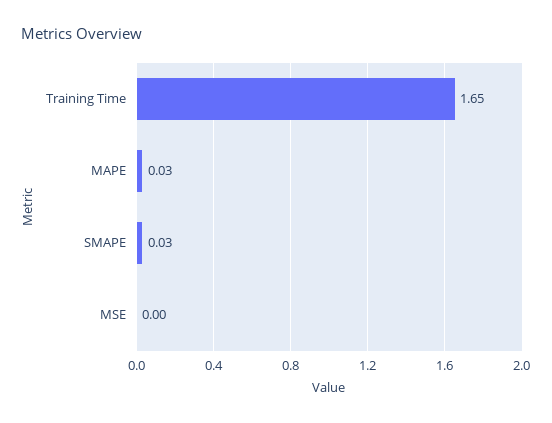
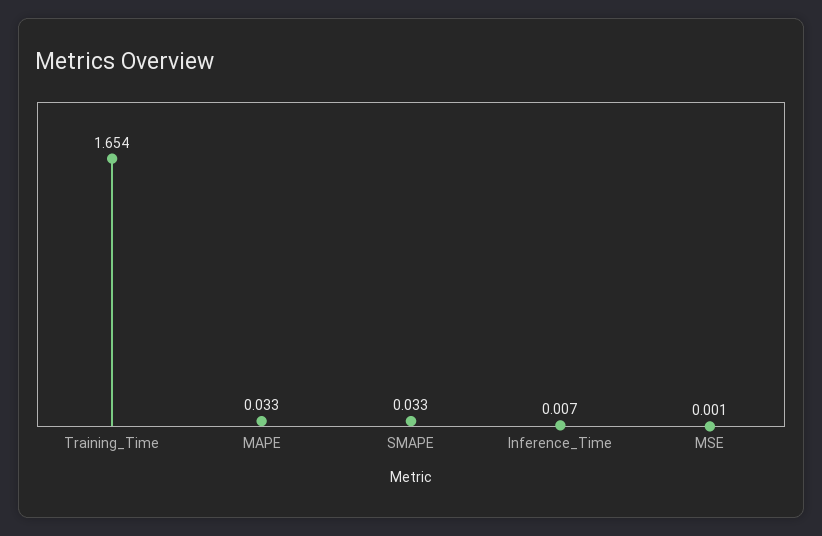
  {
    "Training Time": 1.654,
    "MAPE": 0.033,
    "SMAPE": 0.033,
-   "MSE": 0.001
+   "MSE": 0.001,
+   "Inference_Time": 0.007
  }

